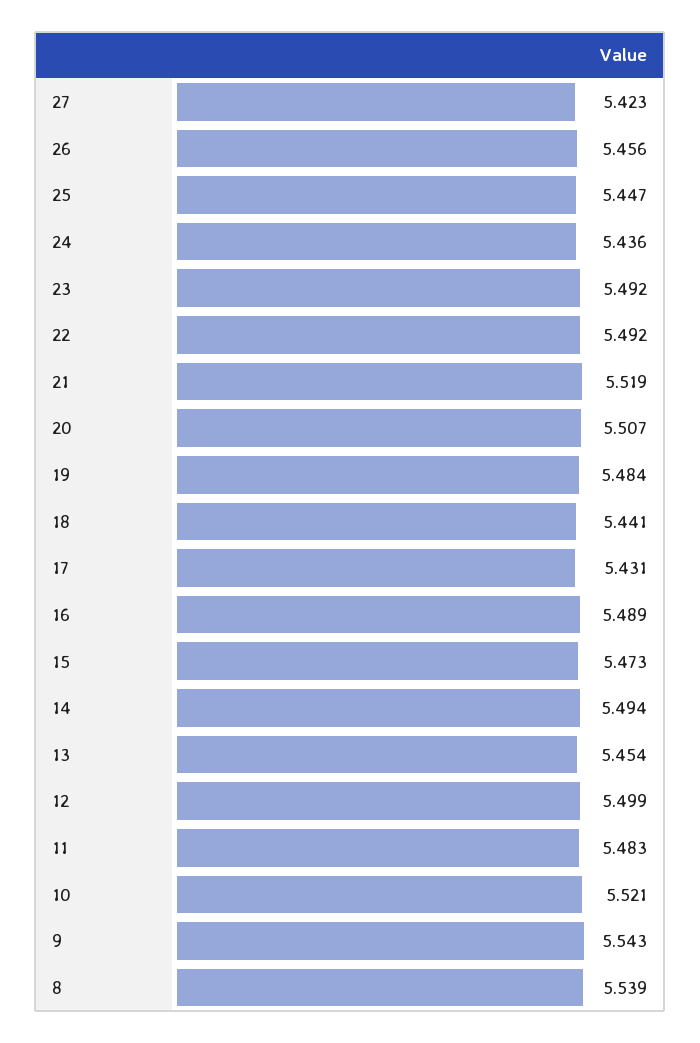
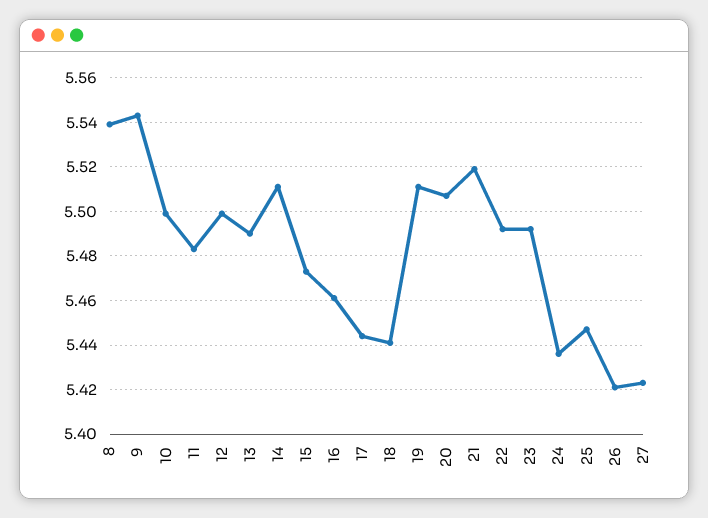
  {
    "27": 5.423,
-   "26": 5.456,
+   "26": 5.42,
    "25": 5.447,
    "24": 5.436,
    "23": 5.492,
    "22": 5.492,
    "21": 5.519,
    "20": 5.507,
-   "19": 5.484,
+   "19": 5.51,
    "18": 5.441,
-   "17": 5.431,
+   "17": 5.445,
-   "16": 5.489,
+   "16": 5.46,
    "15": 5.473,
-   "14": 5.494,
+   "14": 5.51,
-   "13": 5.454,
+   "13": 5.49,
    "12": 5.499,
    "11": 5.483,
-   "10": 5.521,
+   "10": 5.5,
    "9": 5.543,
    "8": 5.539
  }

